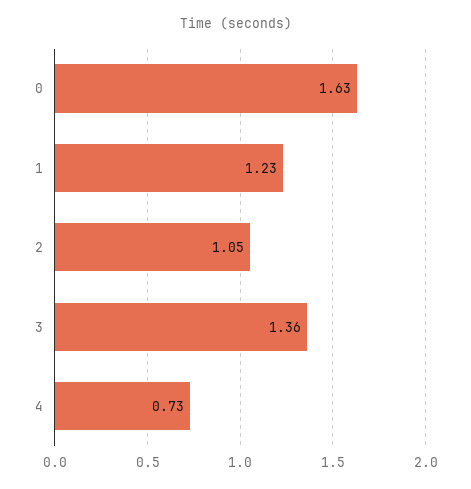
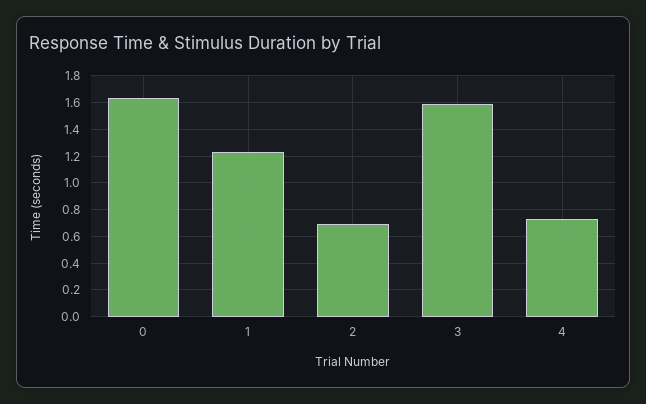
  {
    "0": 1.63,
    "1": 1.23,
-   "2": 1.05,
+   "2": 0.7,
-   "3": 1.36,
+   "3": 1.6,
    "4": 0.73
  }

